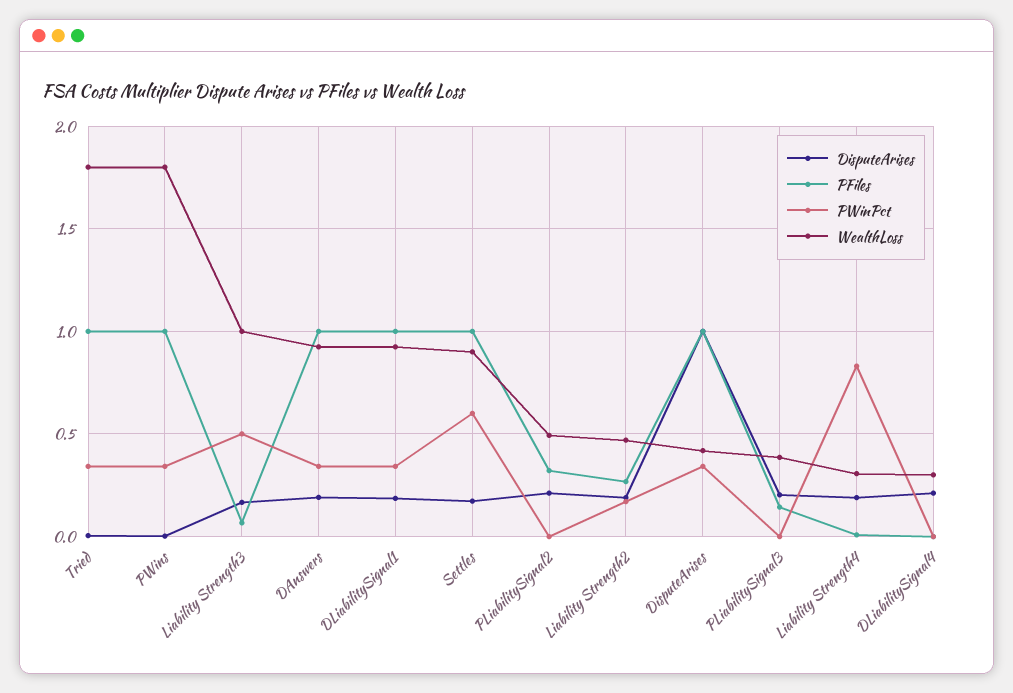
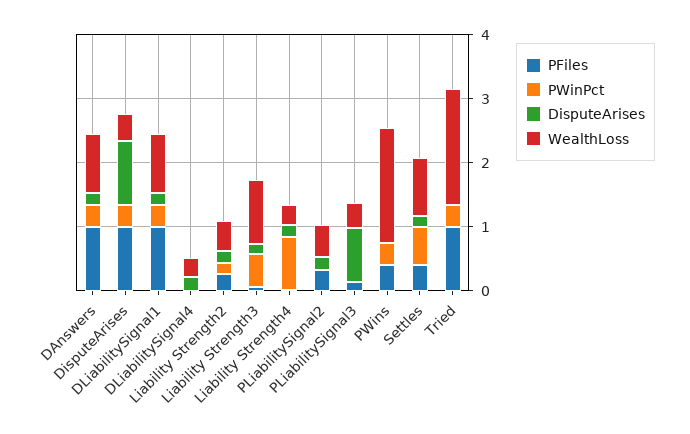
  {
    "DisputeArises": {
      "Tried": 0,
      "PWins": 0,
      "Liability Strength3": 0.15,
      "DAnswers": 0.2,
      "DLiabilitySignal1": 0.2,
      "Settles": 0.15,
      "PLiabilitySignal2": 0.2,
      "Liability Strength2": 0.2,
      "DisputeArises": 1,
-     "PLiabilitySignal3": 0.2,
+     "PLiabilitySignal3": 0.8,
      "Liability Strength4": 0.2,
      "DLiabilitySignal4": 0.2
    },
    "PFiles": {
      "Tried": 1,
-     "PWins": 1,
+     "PWins": 0.4,
      "Liability Strength3": 0.05,
      "DAnswers": 1,
      "DLiabilitySignal1": 1,
-     "Settles": 1,
+     "Settles": 0.4,
      "PLiabilitySignal2": 0.3,
      "Liability Strength2": 0.25,
      "DisputeArises": 1,
      "PLiabilitySignal3": 0.15,
      "Liability Strength4": 0,
      "DLiabilitySignal4": 0
    },
    "PWinPct": {
      "Tried": 0.35,
      "PWins": 0.35,
      "Liability Strength3": 0.5,
      "DAnswers": 0.35,
      "DLiabilitySignal1": 0.35,
      "Settles": 0.6,
      "PLiabilitySignal2": 0,
      "Liability Strength2": 0.15,
      "DisputeArises": 0.35,
      "PLiabilitySignal3": 0,
      "Liability Strength4": 0.85,
      "DLiabilitySignal4": 0
    },
    "WealthLoss": {
      "Tried": 1.8,
      "PWins": 1.8,
      "Liability Strength3": 1,
      "DAnswers": 0.9,
      "DLiabilitySignal1": 0.9,
      "Settles": 0.9,
      "PLiabilitySignal2": 0.5,
      "Liability Strength2": 0.45,
      "DisputeArises": 0.4,
      "PLiabilitySignal3": 0.4,
      "Liability Strength4": 0.3,
      "DLiabilitySignal4": 0.3
    }
  }

